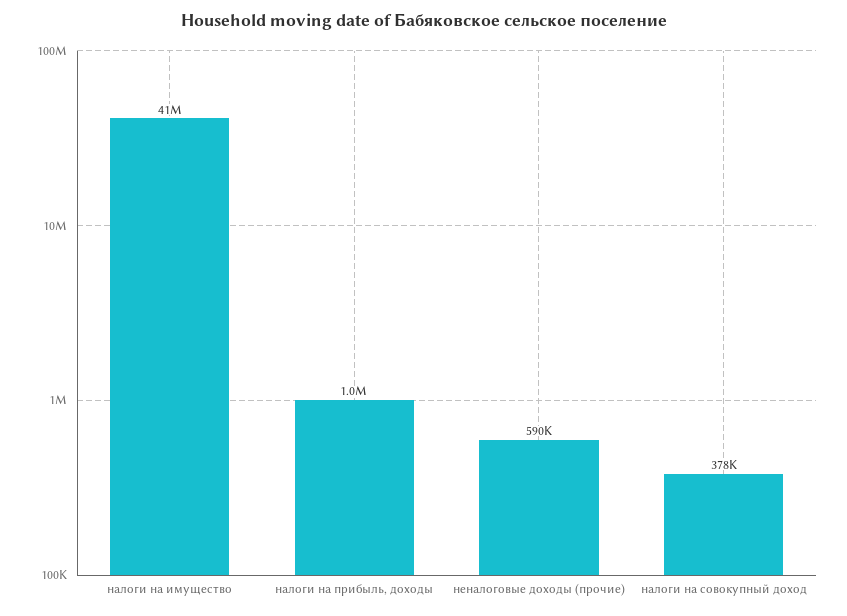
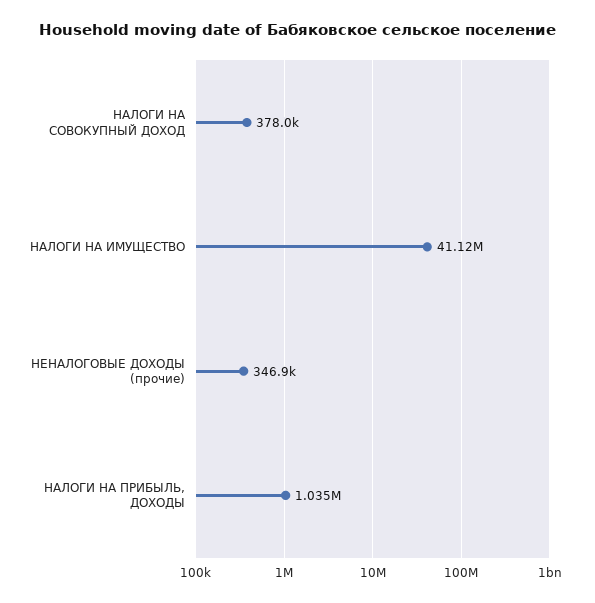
  {
    "налоги на имущество": 41120000,
    "налоги на прибыль, доходы": 1035000,
-   "неналоговые доходы (прочие)": 590000,
+   "неналоговые доходы (прочие)": 346900,
    "налоги на совокупный доход": 378000
  }

